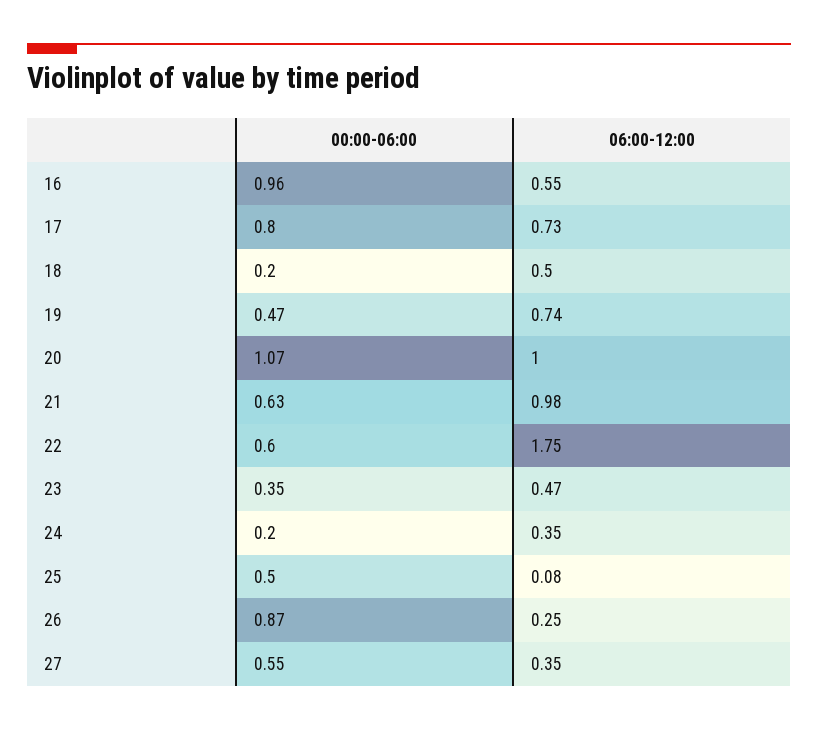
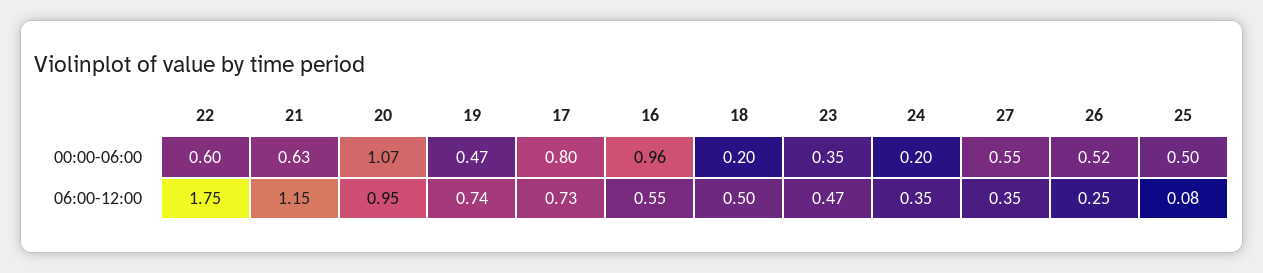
  {
    "00:00-06:00": {
      "16": 0.96,
      "17": 0.8,
      "18": 0.2,
      "19": 0.47,
      "20": 1.07,
      "21": 0.63,
      "22": 0.6,
      "23": 0.35,
      "24": 0.2,
      "25": 0.5,
-     "26": 0.87,
+     "26": 0.52,
      "27": 0.55
    },
    "06:00-12:00": {
      "16": 0.55,
      "17": 0.73,
      "18": 0.5,
      "19": 0.74,
-     "20": 1,
+     "20": 0.95,
-     "21": 0.98,
+     "21": 1.15,
      "22": 1.75,
      "23": 0.47,
      "24": 0.35,
      "25": 0.08,
      "26": 0.25,
      "27": 0.35
    }
  }

